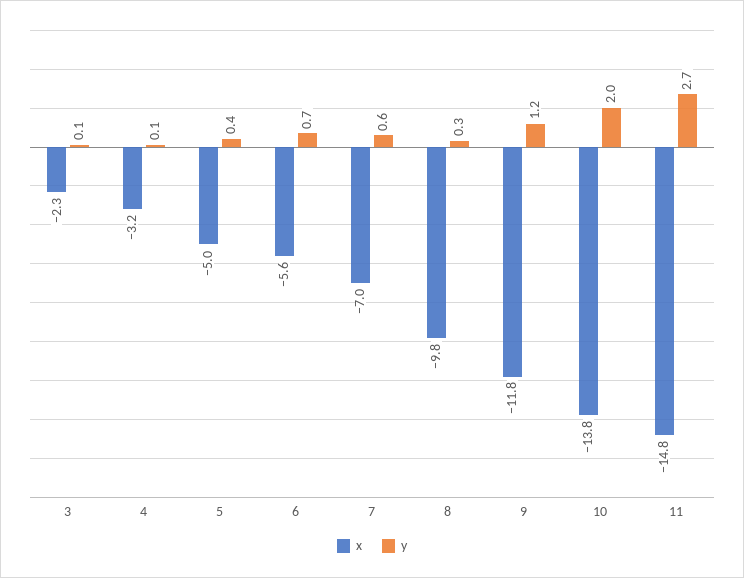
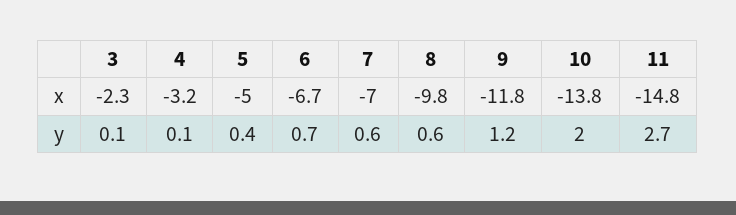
  {
    "x": {
      "3": -2.3,
      "4": -3.2,
      "5": -5,
-     "6": -5.6,
+     "6": -6.7,
      "7": -7,
      "8": -9.8,
      "9": -11.8,
      "10": -13.8,
      "11": -14.8
    },
    "y": {
      "3": 0.1,
      "4": 0.1,
      "5": 0.4,
      "6": 0.7,
      "7": 0.6,
-     "8": 0.3,
+     "8": 0.6,
      "9": 1.2,
      "10": 2,
      "11": 2.7
    }
  }

